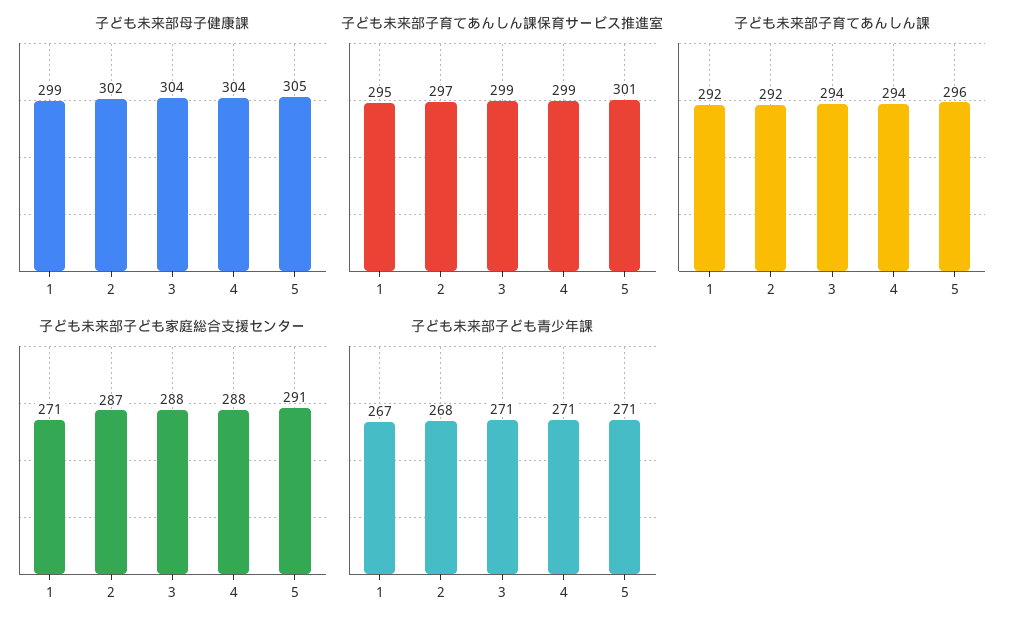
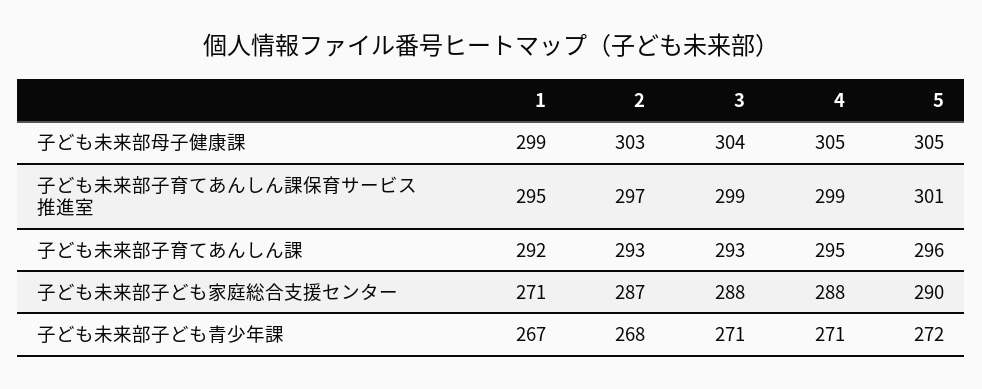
  {
    "子ども未来部母子健康課": {
      "1": 299,
-     "2": 302,
+     "2": 303,
      "3": 304,
-     "4": 304,
+     "4": 305,
      "5": 305
    },
    "子ども未来部子育てあんしん課保育サービス推進室": {
      "1": 295,
      "2": 297,
      "3": 299,
      "4": 299,
      "5": 301
    },
    "子ども未来部子育てあんしん課": {
      "1": 292,
-     "2": 292,
+     "2": 293,
-     "3": 294,
+     "3": 293,
-     "4": 294,
+     "4": 295,
      "5": 296
    },
    "子ども未来部子ども家庭総合支援センター": {
      "1": 271,
      "2": 287,
      "3": 288,
      "4": 288,
-     "5": 291
+     "5": 290
    },
    "子ども未来部子ども青少年課": {
      "1": 267,
      "2": 268,
      "3": 271,
      "4": 271,
-     "5": 271
+     "5": 272
    }
  }

